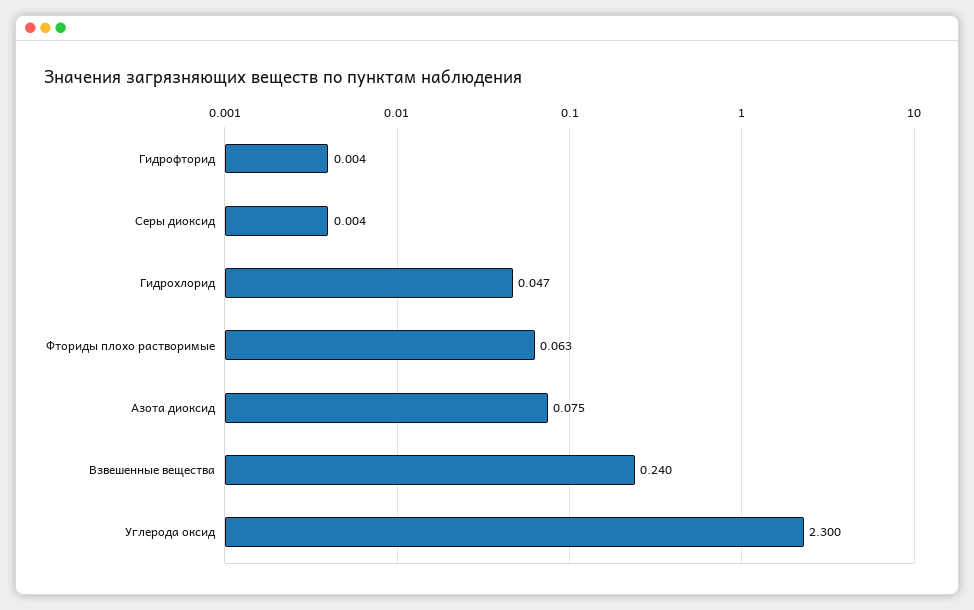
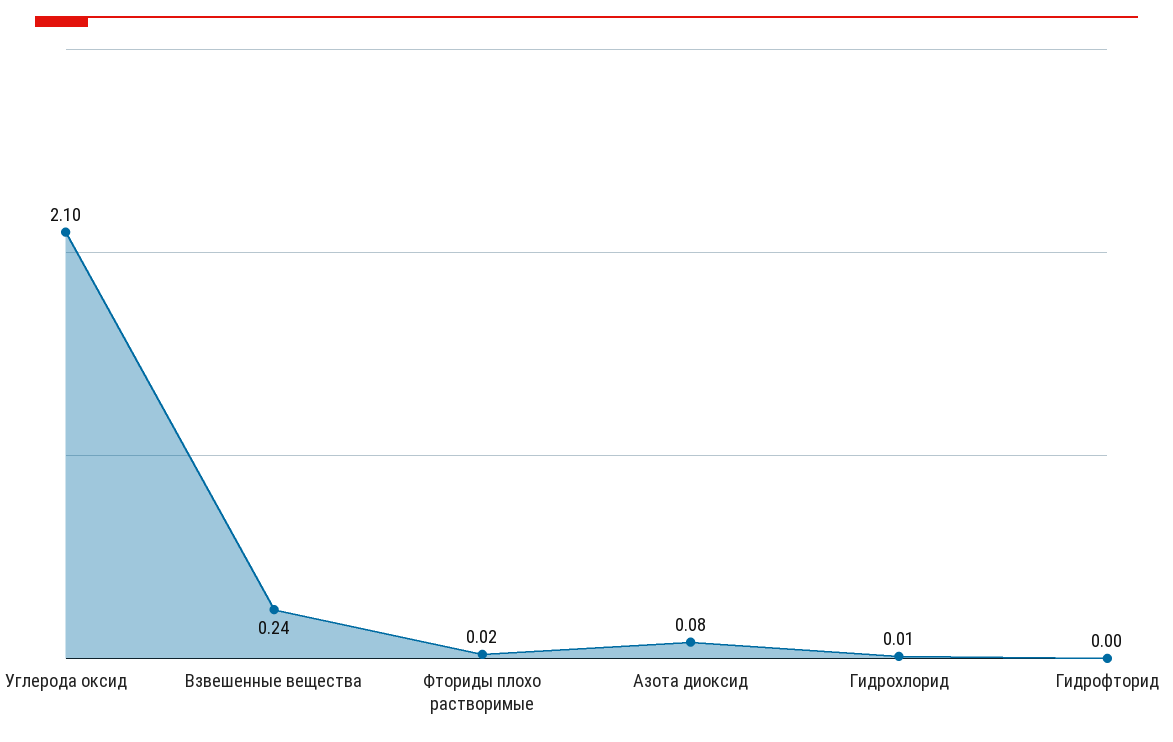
  {
    "Гидрофторид": 0.004,
-   "Серы диоксид": 0.004,
-   "Гидрохлорид": 0.047,
+   "Гидрохлорид": 0.01,
-   "Фториды плохо растворимые": 0.063,
+   "Фториды плохо растворимые": 0.02,
    "Азота диоксид": 0.075,
    "Взвешенные вещества": 0.24,
-   "Углерода оксид": 2.3
+   "Углерода оксид": 2.1
  }

